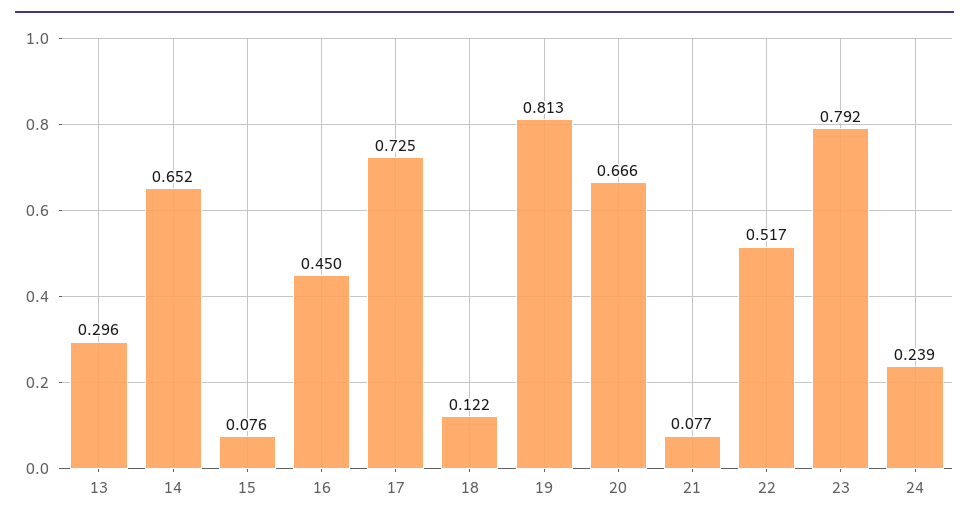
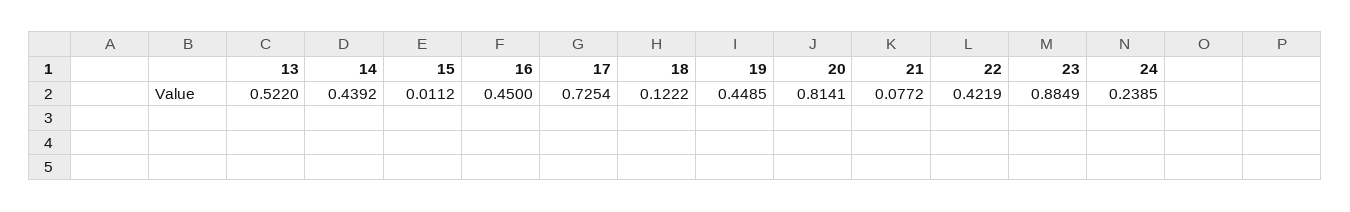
  {
-   "13": 0.296,
+   "13": 0.522,
-   "14": 0.652,
+   "14": 0.4392,
-   "15": 0.076,
+   "15": 0.0112,
    "16": 0.45,
    "17": 0.7254,
    "18": 0.1222,
-   "19": 0.813,
+   "19": 0.4485,
-   "20": 0.666,
+   "20": 0.8141,
    "21": 0.0772,
-   "22": 0.517,
+   "22": 0.4219,
-   "23": 0.792,
+   "23": 0.8849,
    "24": 0.2385
  }

